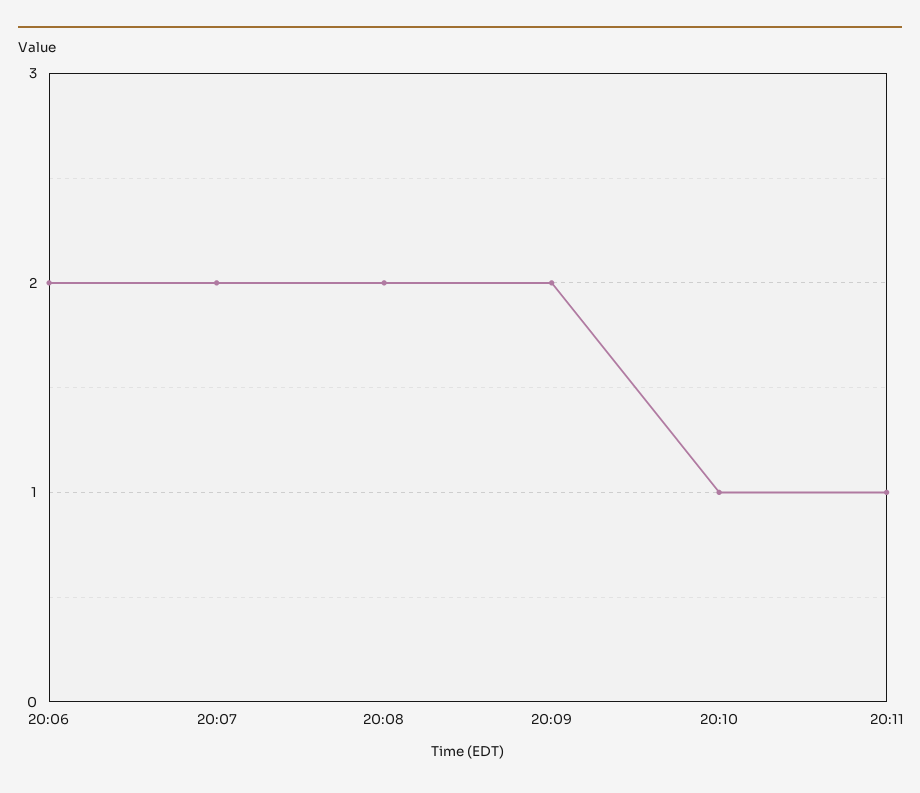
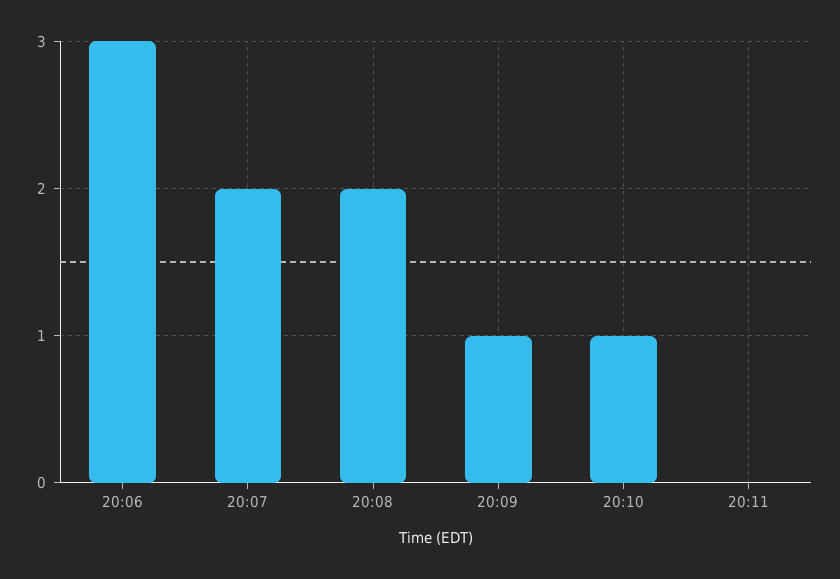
  {
-   "20:06": 2,
+   "20:06": 3,
    "20:07": 2,
    "20:08": 2,
-   "20:09": 2,
+   "20:09": 1,
    "20:10": 1,
-   "20:11": 1
+   "20:11": 0
  }

